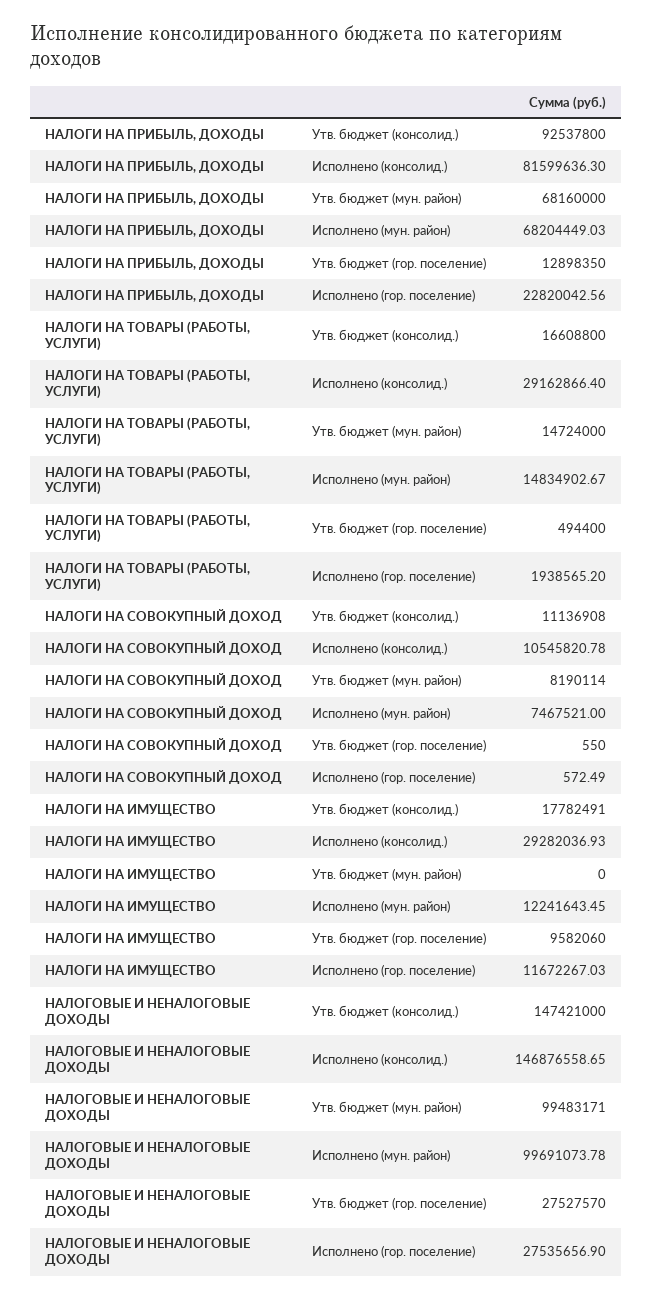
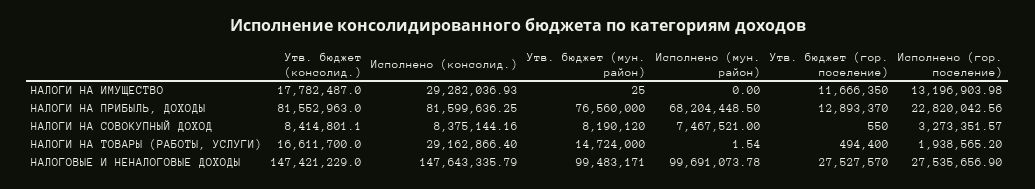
  {
    "НАЛОГИ НА ПРИБЫЛЬ, ДОХОДЫ": {
-     "Утв. бюджет (консолид.)": 92537800,
+     "Утв. бюджет (консолид.)": 81552963,
-     "Исполнено (консолид.)": 81599636.3,
+     "Исполнено (консолид.)": 81599636.25,
-     "Утв. бюджет (мун. район)": 68160000,
+     "Утв. бюджет (мун. район)": 76560000,
-     "Исполнено (мун. район)": 68204449.03,
+     "Исполнено (мун. район)": 68204448.5,
-     "Утв. бюджет (гор. поселение)": 12898350,
+     "Утв. бюджет (гор. поселение)": 12893370,
      "Исполнено (гор. поселение)": 22820042.56
    },
    "НАЛОГИ НА ТОВАРЫ (РАБОТЫ, УСЛУГИ)": {
-     "Утв. бюджет (консолид.)": 16608800,
+     "Утв. бюджет (консолид.)": 16611700,
      "Исполнено (консолид.)": 29162866.4,
      "Утв. бюджет (мун. район)": 14724000,
-     "Исполнено (мун. район)": 14834902.67,
+     "Исполнено (мун. район)": 1.54,
      "Утв. бюджет (гор. поселение)": 494400,
      "Исполнено (гор. поселение)": 1938565.2
    },
    "НАЛОГИ НА СОВОКУПНЫЙ ДОХОД": {
-     "Утв. бюджет (консолид.)": 11136908,
+     "Утв. бюджет (консолид.)": 8414801.1,
-     "Исполнено (консолид.)": 10545820.78,
+     "Исполнено (консолид.)": 8375144.16,
-     "Утв. бюджет (мун. район)": 8190114,
+     "Утв. бюджет (мун. район)": 8190120,
      "Исполнено (мун. район)": 7467521,
      "Утв. бюджет (гор. поселение)": 550,
-     "Исполнено (гор. поселение)": 572.49
+     "Исполнено (гор. поселение)": 3273351.57
    },
    "НАЛОГИ НА ИМУЩЕСТВО": {
-     "Утв. бюджет (консолид.)": 17782491,
+     "Утв. бюджет (консолид.)": 17782487,
      "Исполнено (консолид.)": 29282036.93,
-     "Утв. бюджет (мун. район)": 0,
+     "Утв. бюджет (мун. район)": 25,
-     "Исполнено (мун. район)": 12241643.45,
+     "Исполнено (мун. район)": 0,
-     "Утв. бюджет (гор. поселение)": 9582060,
+     "Утв. бюджет (гор. поселение)": 11666350,
-     "Исполнено (гор. поселение)": 11672267.03
+     "Исполнено (гор. поселение)": 13196903.98
    },
    "НАЛОГОВЫЕ И НЕНАЛОГОВЫЕ ДОХОДЫ": {
-     "Утв. бюджет (консолид.)": 147421000,
+     "Утв. бюджет (консолид.)": 147421229,
-     "Исполнено (консолид.)": 146876558.65,
+     "Исполнено (консолид.)": 147643335.79,
      "Утв. бюджет (мун. район)": 99483171,
      "Исполнено (мун. район)": 99691073.78,
      "Утв. бюджет (гор. поселение)": 27527570,
      "Исполнено (гор. поселение)": 27535656.9
    }
  }

